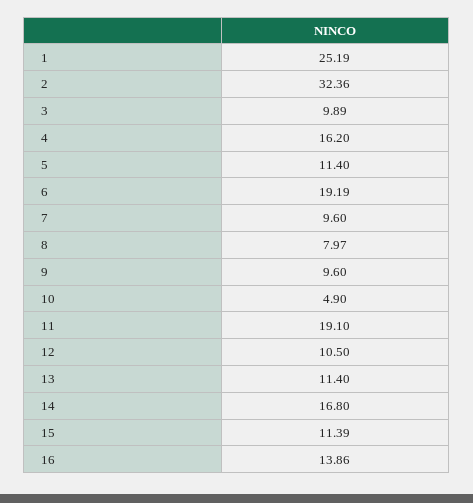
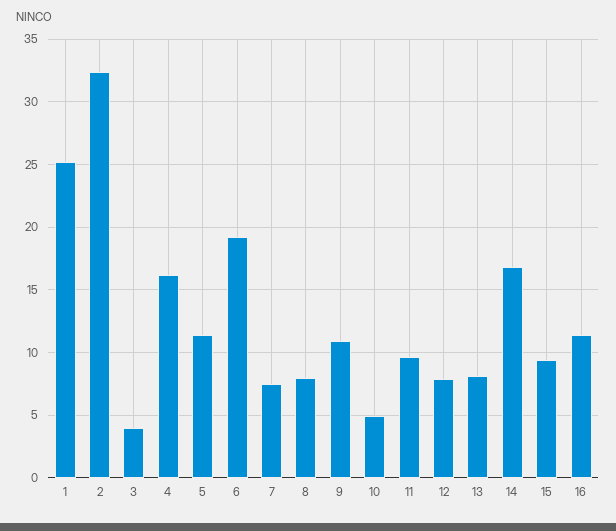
  {
    "1": 25.19,
    "2": 32.36,
-   "3": 9.89,
+   "3": 4,
    "4": 16.2,
    "5": 11.4,
    "6": 19.19,
-   "7": 9.6,
+   "7": 7.5,
    "8": 7.97,
-   "9": 9.6,
+   "9": 11,
    "10": 4.9,
-   "11": 19.1,
+   "11": 9.5,
-   "12": 10.5,
+   "12": 8,
-   "13": 11.4,
+   "13": 8,
    "14": 16.8,
-   "15": 11.39,
+   "15": 9.5,
-   "16": 13.86
+   "16": 11.5
  }

